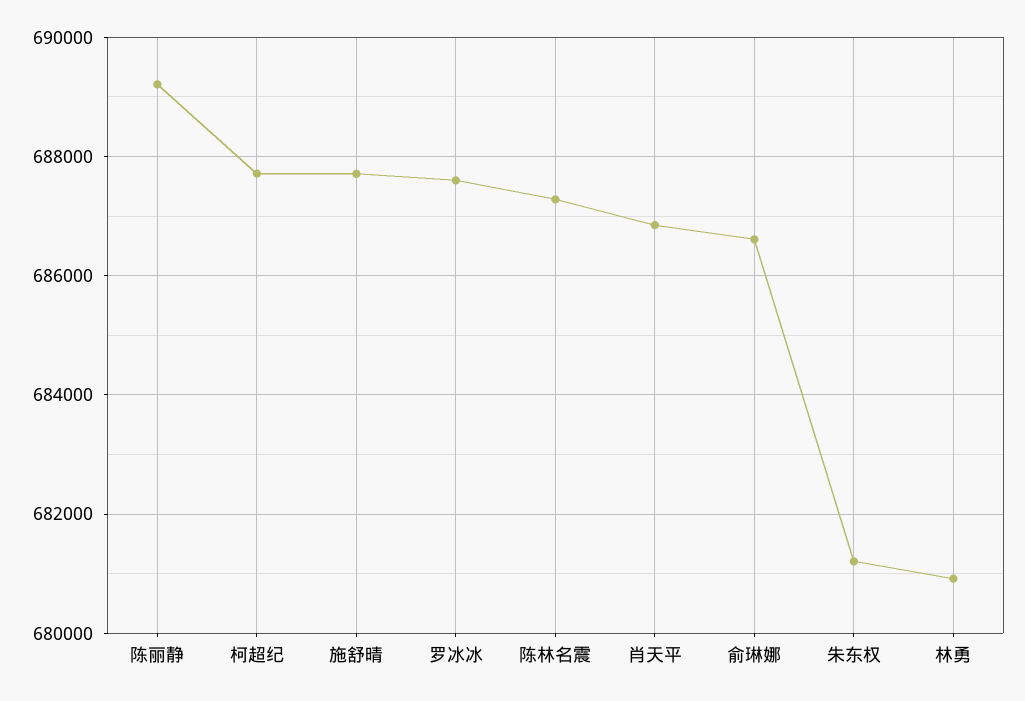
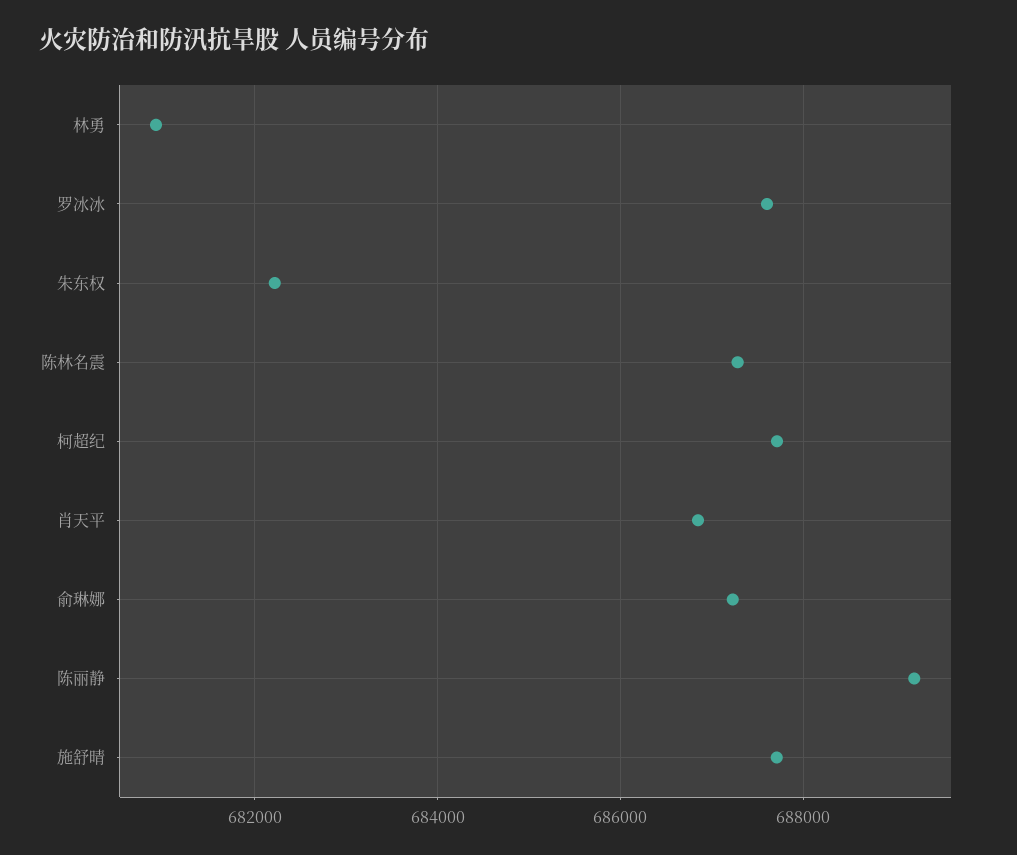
  {
    "陈丽静": 689200,
    "柯超纪": 687800,
    "施舒晴": 687800,
    "罗冰冰": 687600,
    "陈林名震": 687200,
    "肖天平": 686800,
-   "俞琳娜": 686600,
+   "俞琳娜": 687200,
-   "朱东权": 681200,
+   "朱东权": 682200,
    "林勇": 681000
  }

